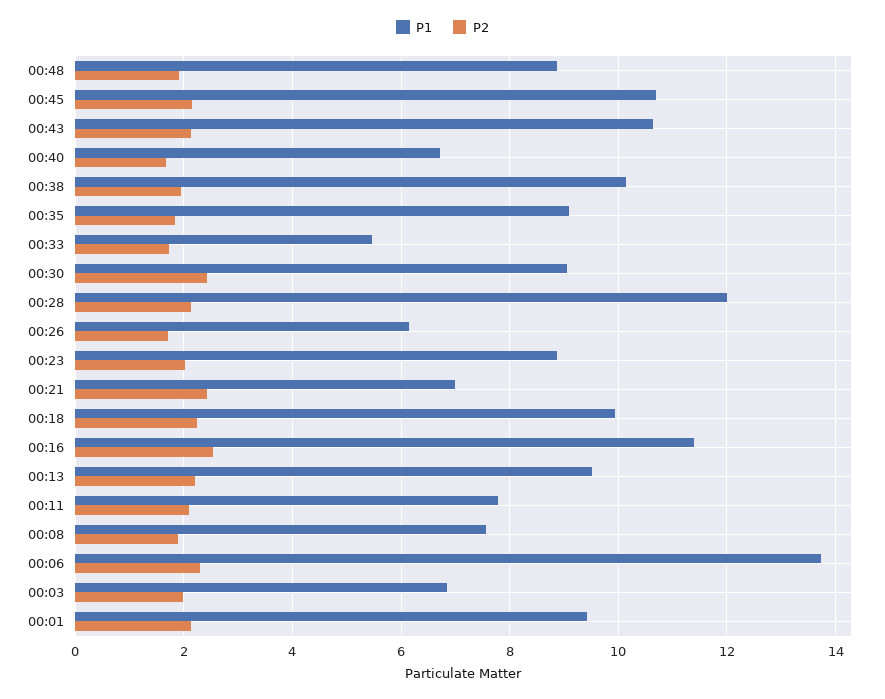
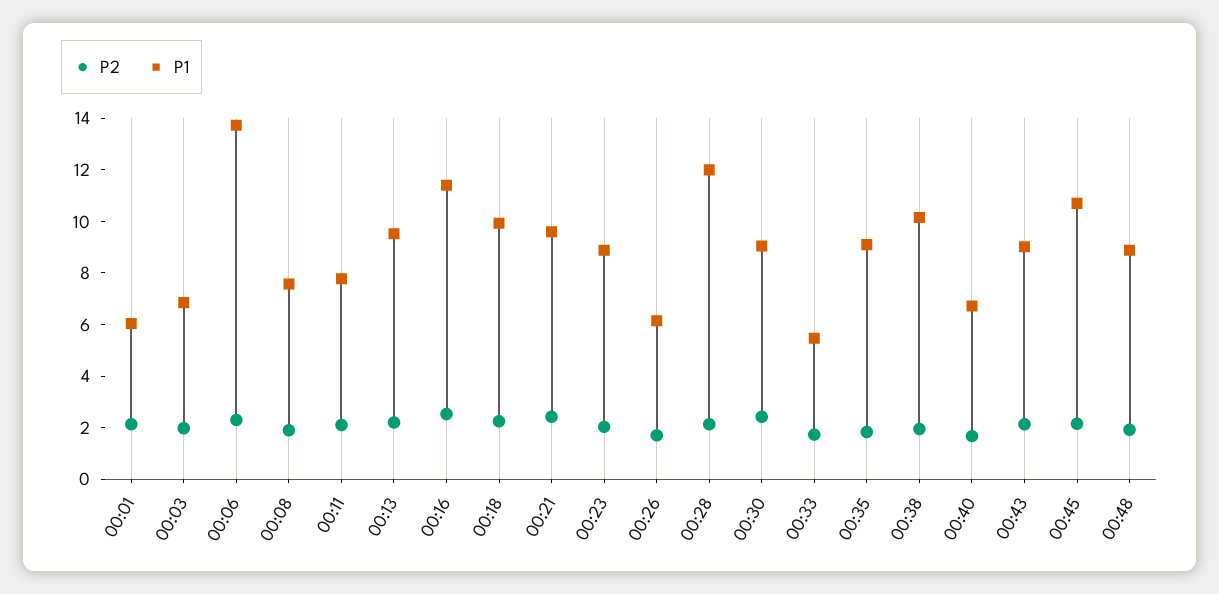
  {
    "P1": {
      "00:48": 8.8,
      "00:45": 10.8,
-     "00:43": 10.6,
+     "00:43": 9,
      "00:40": 6.8,
      "00:38": 10.2,
      "00:35": 9.2,
      "00:33": 5.4,
      "00:30": 9,
      "00:28": 12,
      "00:26": 6.2,
      "00:23": 8.8,
-     "00:21": 7,
+     "00:21": 9.5,
      "00:18": 10,
      "00:16": 11.4,
      "00:13": 9.6,
      "00:11": 7.8,
      "00:08": 7.6,
      "00:06": 13.8,
      "00:03": 6.8,
-     "00:01": 9.4
+     "00:01": 6
    },
    "P2": {
      "00:48": 2,
      "00:45": 2.2,
      "00:43": 2.2,
      "00:40": 1.6,
      "00:38": 2,
      "00:35": 1.8,
      "00:33": 1.8,
      "00:30": 2.4,
      "00:28": 2.2,
      "00:26": 1.8,
      "00:23": 2,
      "00:21": 2.4,
      "00:18": 2.2,
      "00:16": 2.6,
      "00:13": 2.2,
      "00:11": 2.2,
      "00:08": 2,
      "00:06": 2.4,
      "00:03": 2,
      "00:01": 2.2
    }
  }

